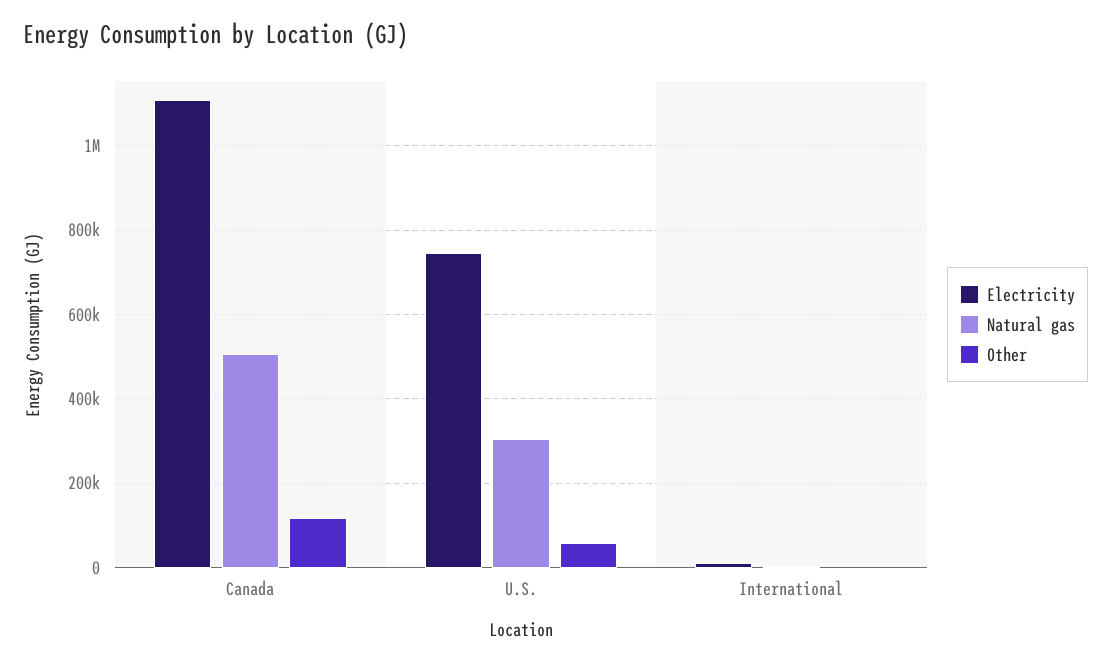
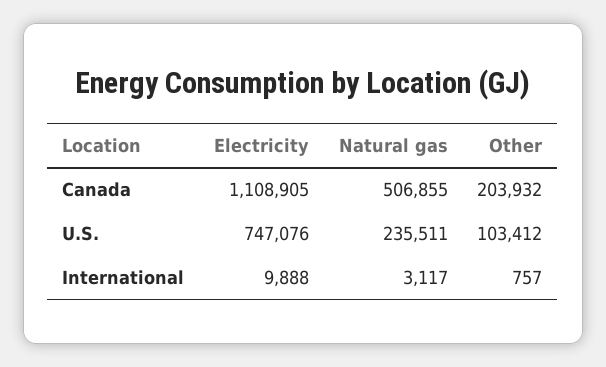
  {
    "Electricity": {
      "Canada": 1108905,
      "U.S.": 747076,
      "International": 9888
    },
    "Natural gas": {
      "Canada": 506855,
-     "U.S.": 300000,
+     "U.S.": 235511,
      "International": 3117
    },
    "Other": {
-     "Canada": 120000,
+     "Canada": 203932,
-     "U.S.": 60000,
+     "U.S.": 103412,
      "International": 757
    }
  }

